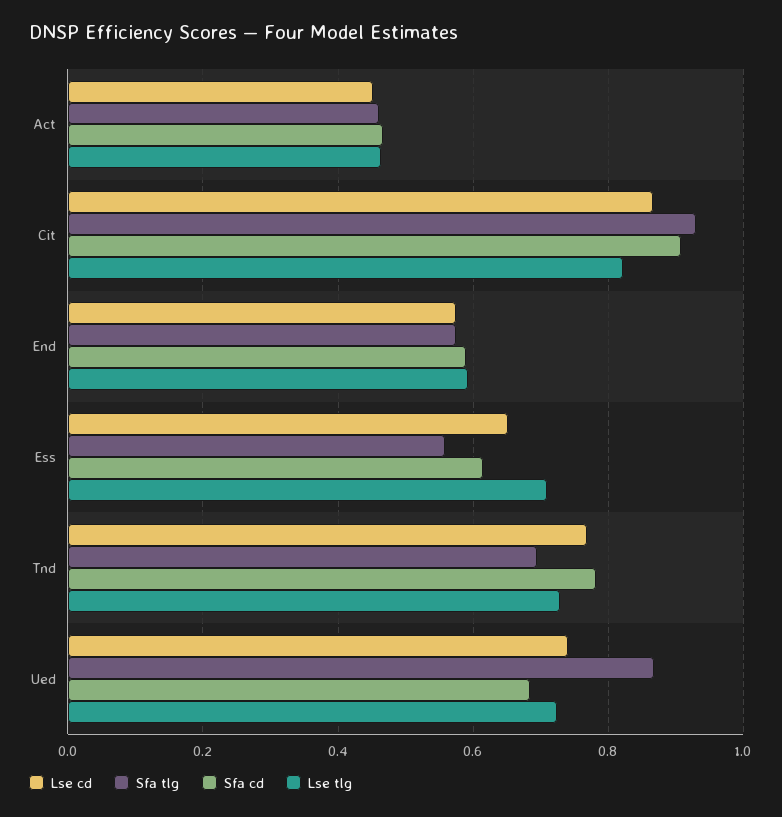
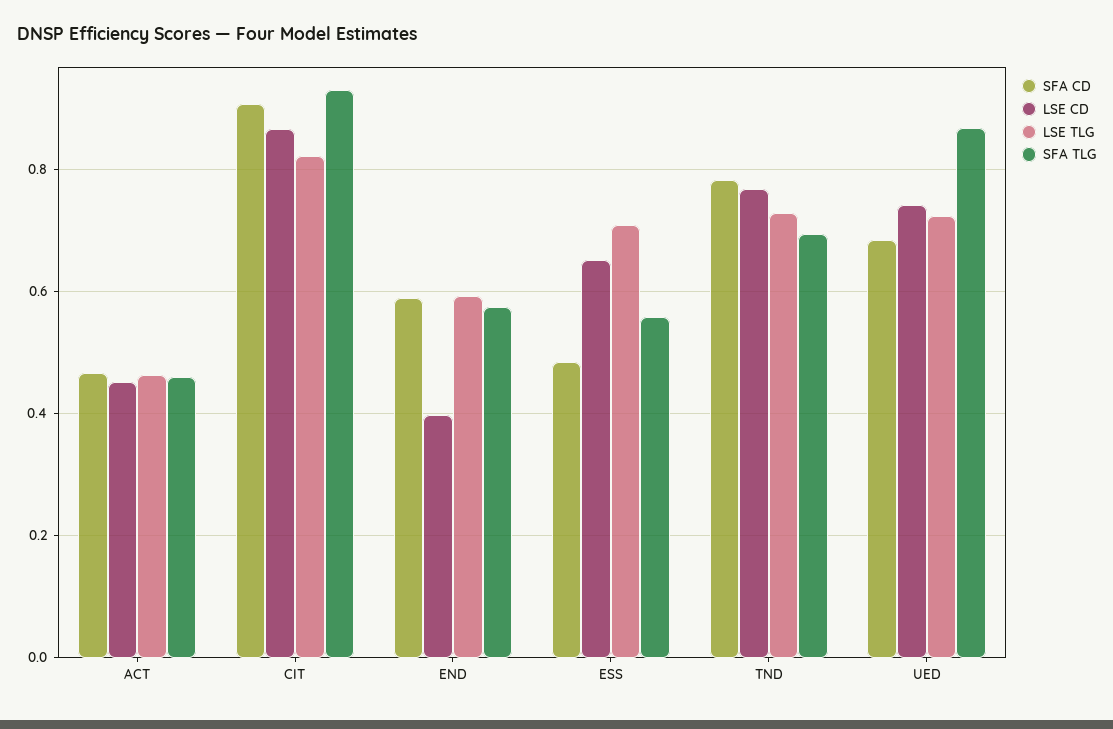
  {
    "Lse cd": {
      "Act": 0.46,
      "Cit": 0.86,
-     "End": 0.58,
+     "End": 0.4,
      "Ess": 0.66,
      "Tnd": 0.76,
      "Ued": 0.74
    },
    "Sfa tlg": {
      "Act": 0.46,
      "Cit": 0.94,
      "End": 0.58,
      "Ess": 0.56,
      "Tnd": 0.7,
      "Ued": 0.86
    },
    "Sfa cd": {
      "Act": 0.46,
      "Cit": 0.9,
      "End": 0.58,
-     "Ess": 0.62,
+     "Ess": 0.48,
      "Tnd": 0.78,
      "Ued": 0.68
    },
    "Lse tlg": {
      "Act": 0.46,
      "Cit": 0.82,
      "End": 0.6,
      "Ess": 0.7,
      "Tnd": 0.72,
      "Ued": 0.72
    }
  }

